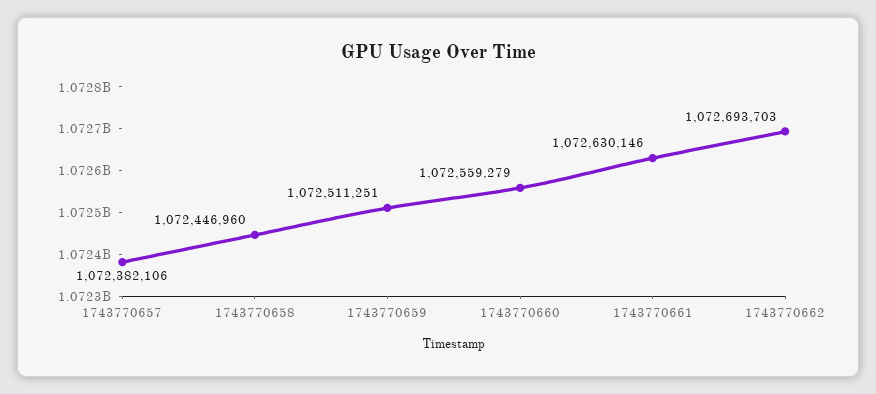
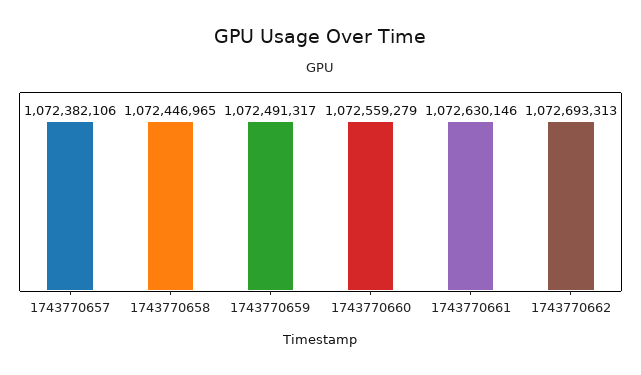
  {
    "1743770657": 1072382106,
-   "1743770658": 1072446960,
+   "1743770658": 1072446965,
-   "1743770659": 1072511251,
+   "1743770659": 1072491317,
    "1743770660": 1072559279,
    "1743770661": 1072630146,
-   "1743770662": 1072693703
+   "1743770662": 1072693313
  }

